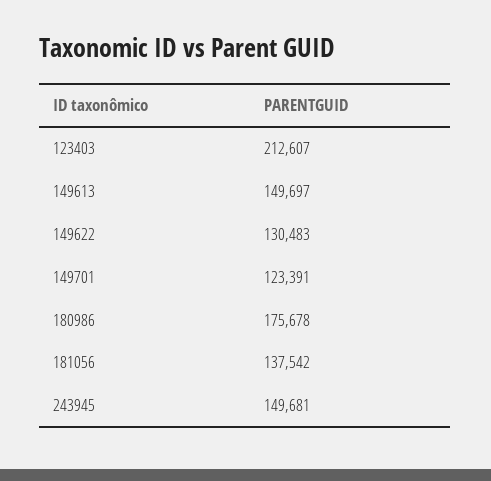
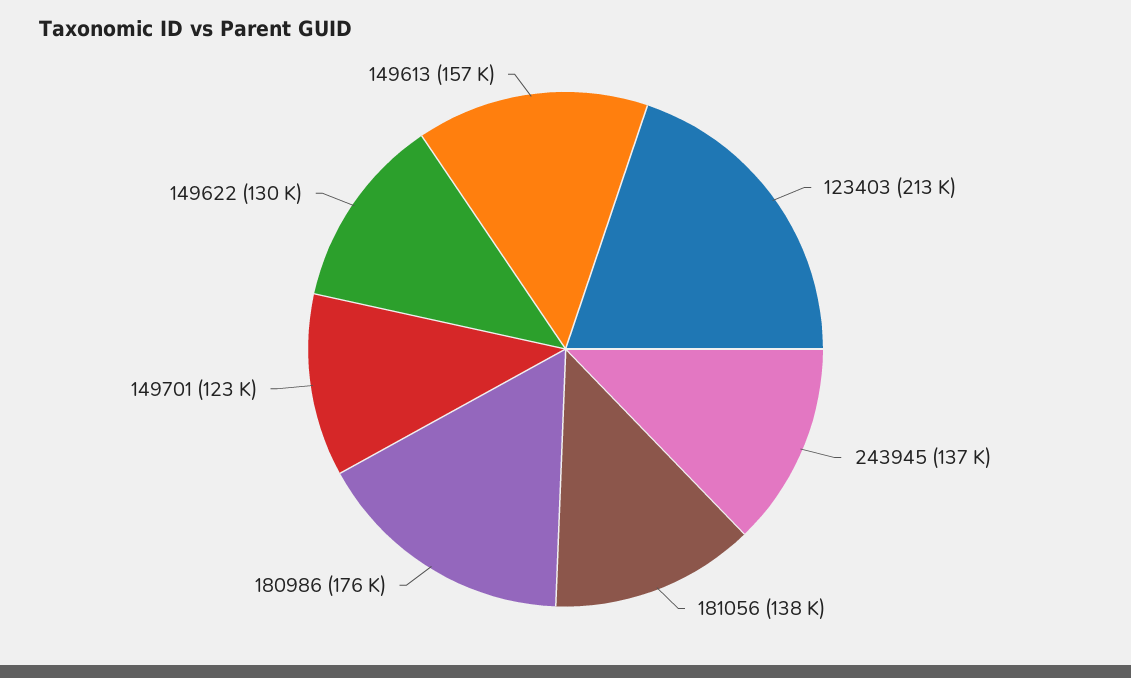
  {
    "123403": 212607,
-   "149613": 149697,
+   "149613": 157000,
    "149622": 130483,
    "149701": 123391,
    "180986": 175678,
    "181056": 137542,
-   "243945": 149681
+   "243945": 137000
  }

